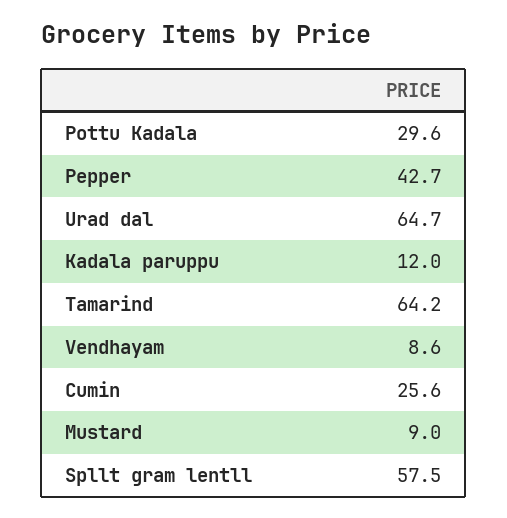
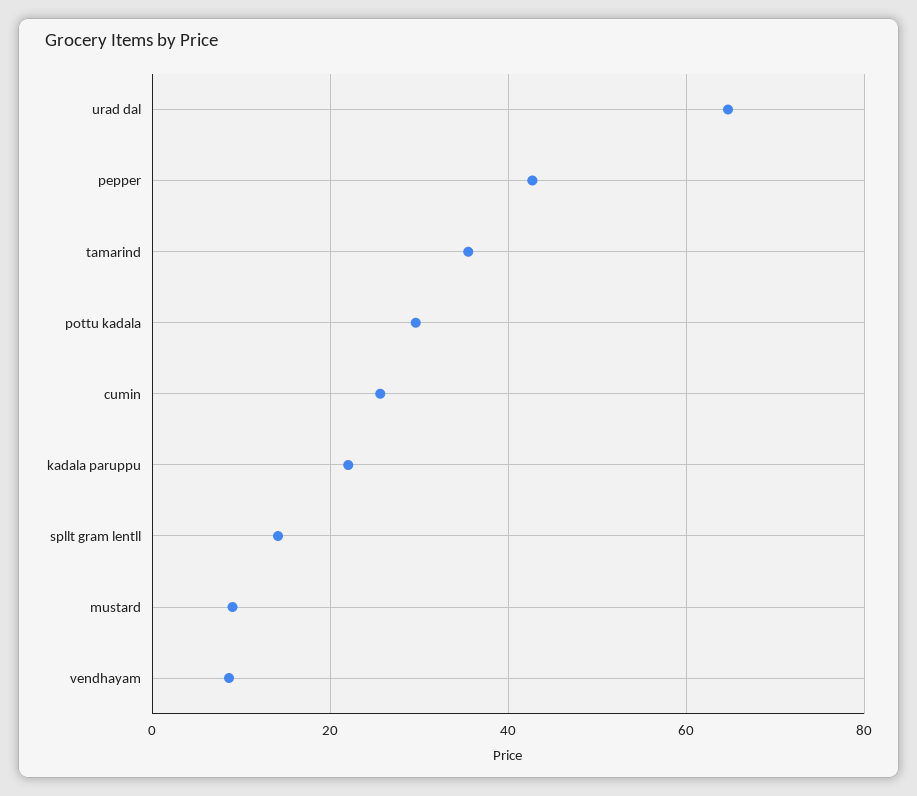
  {
    "Pottu Kadala": 29.6,
    "Pepper": 42.7,
    "Urad dal": 64.7,
-   "Kadala paruppu": 12,
+   "Kadala paruppu": 22,
-   "Tamarind": 64.2,
+   "Tamarind": 36,
    "Vendhayam": 8.6,
    "Cumin": 25.6,
    "Mustard": 9,
-   "Spllt gram lentll": 57.5
+   "Spllt gram lentll": 14
  }

